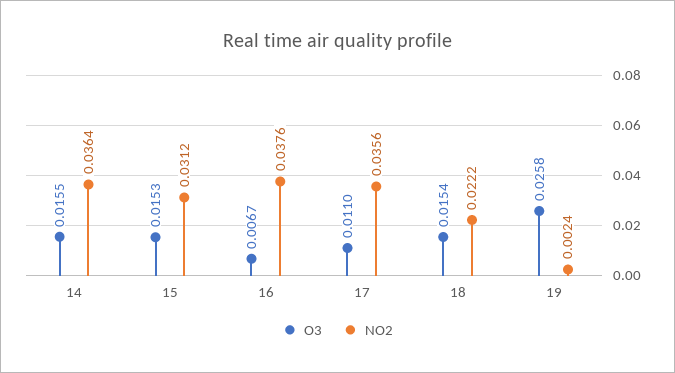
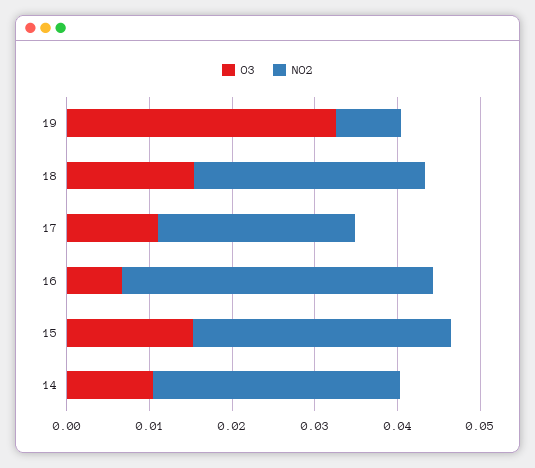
  {
    "O3": {
-     "14": 0.0155,
+     "14": 0.01,
      "15": 0.0153,
      "16": 0.0067,
      "17": 0.011,
      "18": 0.0154,
-     "19": 0.0258
+     "19": 0.032
    },
    "NO2": {
-     "14": 0.0364,
+     "14": 0.03,
      "15": 0.0312,
      "16": 0.0376,
-     "17": 0.0356,
+     "17": 0.024,
-     "18": 0.0222,
+     "18": 0.028,
-     "19": 0.0024
+     "19": 0.008
    }
  }

